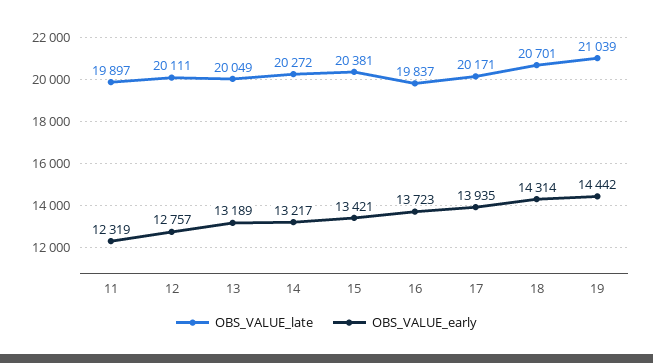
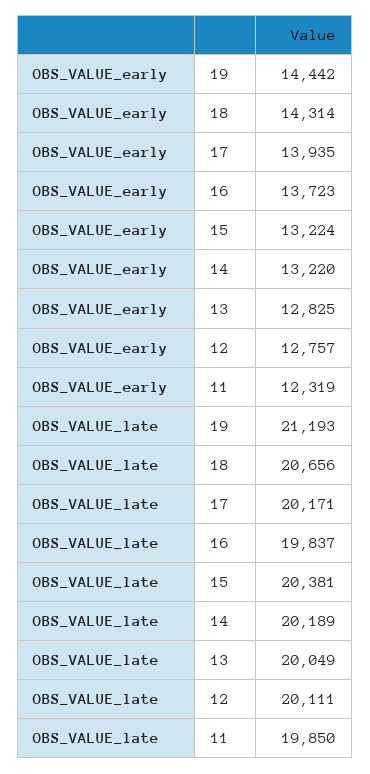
  {
    "OBS_VALUE_late": {
-     "11": 19897,
+     "11": 19850,
      "12": 20111,
      "13": 20049,
-     "14": 20272,
+     "14": 20189,
      "15": 20381,
      "16": 19837,
      "17": 20171,
-     "18": 20701,
+     "18": 20656,
-     "19": 21039
+     "19": 21193
    },
    "OBS_VALUE_early": {
      "11": 12319,
      "12": 12757,
-     "13": 13189,
+     "13": 12825,
-     "14": 13217,
+     "14": 13220,
-     "15": 13421,
+     "15": 13224,
      "16": 13723,
      "17": 13935,
      "18": 14314,
      "19": 14442
    }
  }

